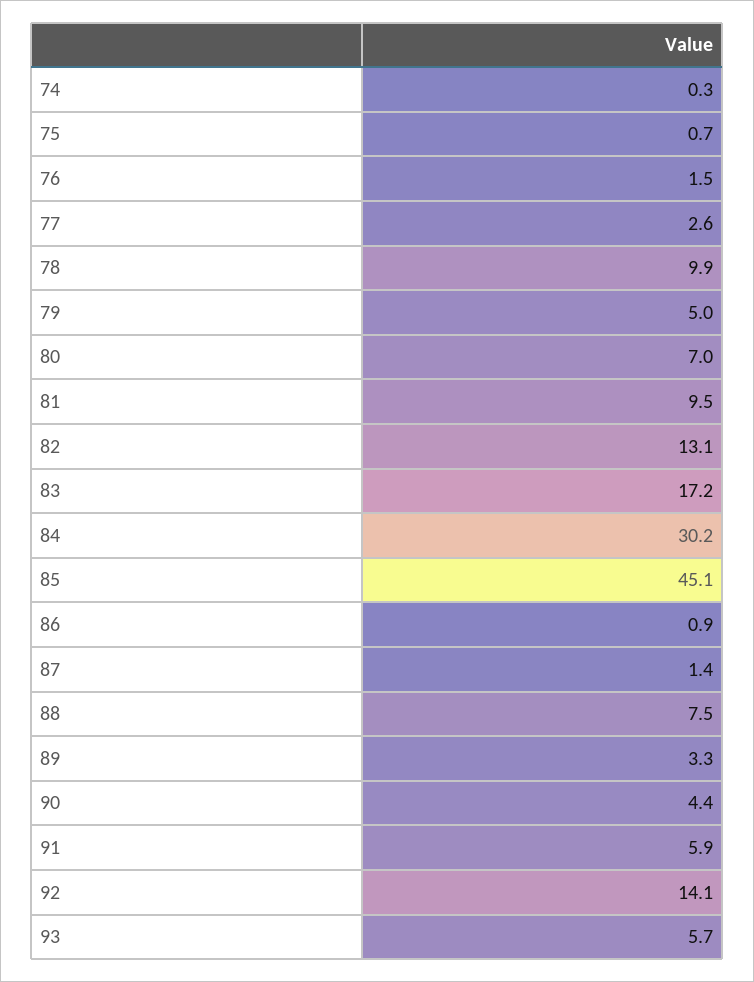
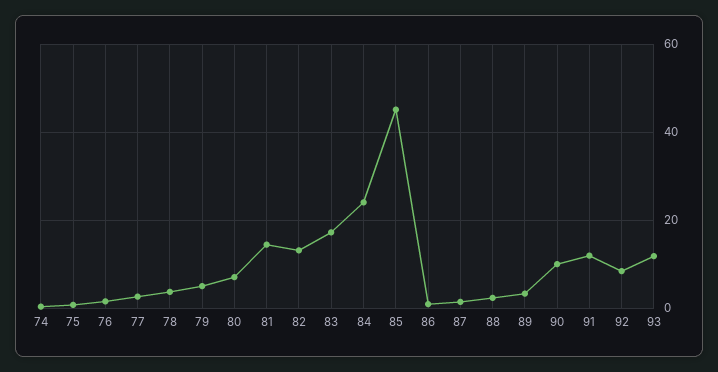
  {
    "74": 0.3,
    "75": 0.7,
    "76": 1.5,
    "77": 2.6,
-   "78": 9.9,
+   "78": 4,
    "79": 5,
    "80": 7,
-   "81": 9.5,
+   "81": 14,
    "82": 13.1,
    "83": 17.2,
-   "84": 30.2,
+   "84": 24,
    "85": 45.1,
    "86": 0.9,
    "87": 1.4,
-   "88": 7.5,
+   "88": 2,
    "89": 3.3,
-   "90": 4.4,
+   "90": 10,
-   "91": 5.9,
+   "91": 12,
-   "92": 14.1,
+   "92": 8,
-   "93": 5.7
+   "93": 12
  }

